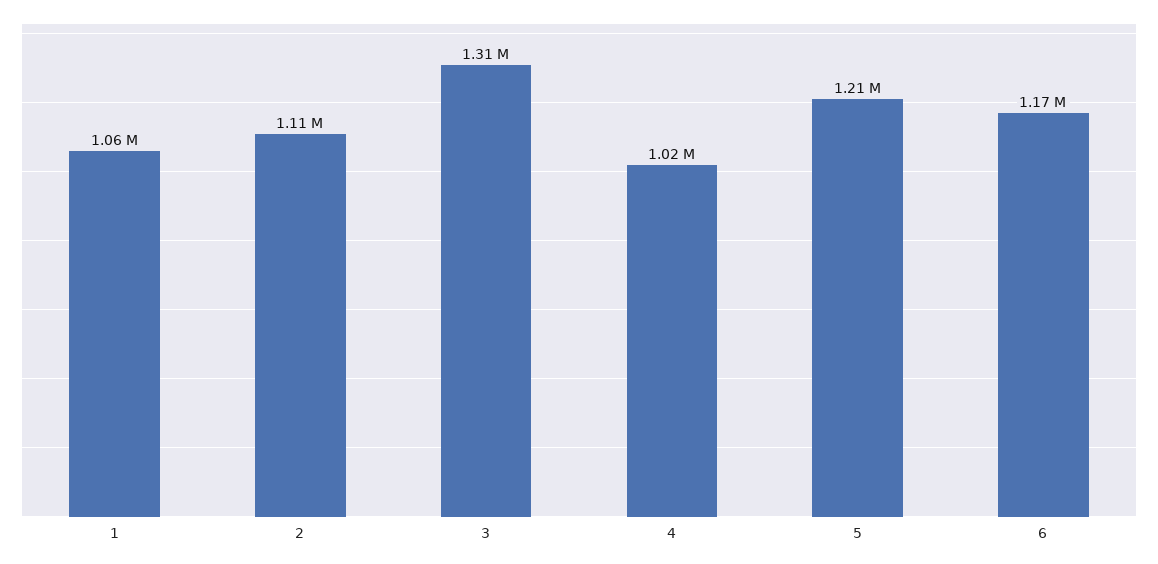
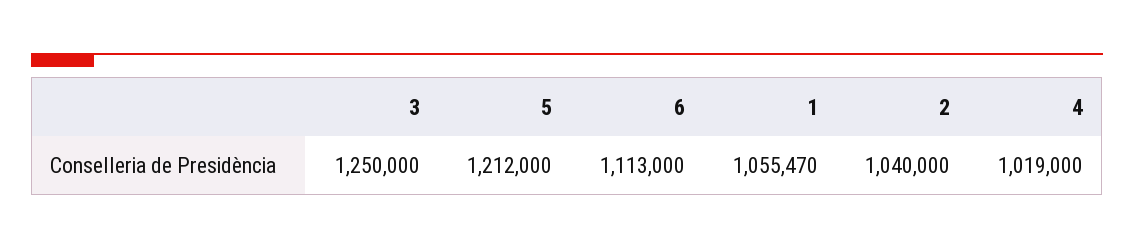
  {
    "1": 1055470,
-   "2": 1110000,
+   "2": 1040000,
-   "3": 1310000,
+   "3": 1250000,
    "4": 1019000,
    "5": 1212000,
-   "6": 1170000
+   "6": 1113000
  }

